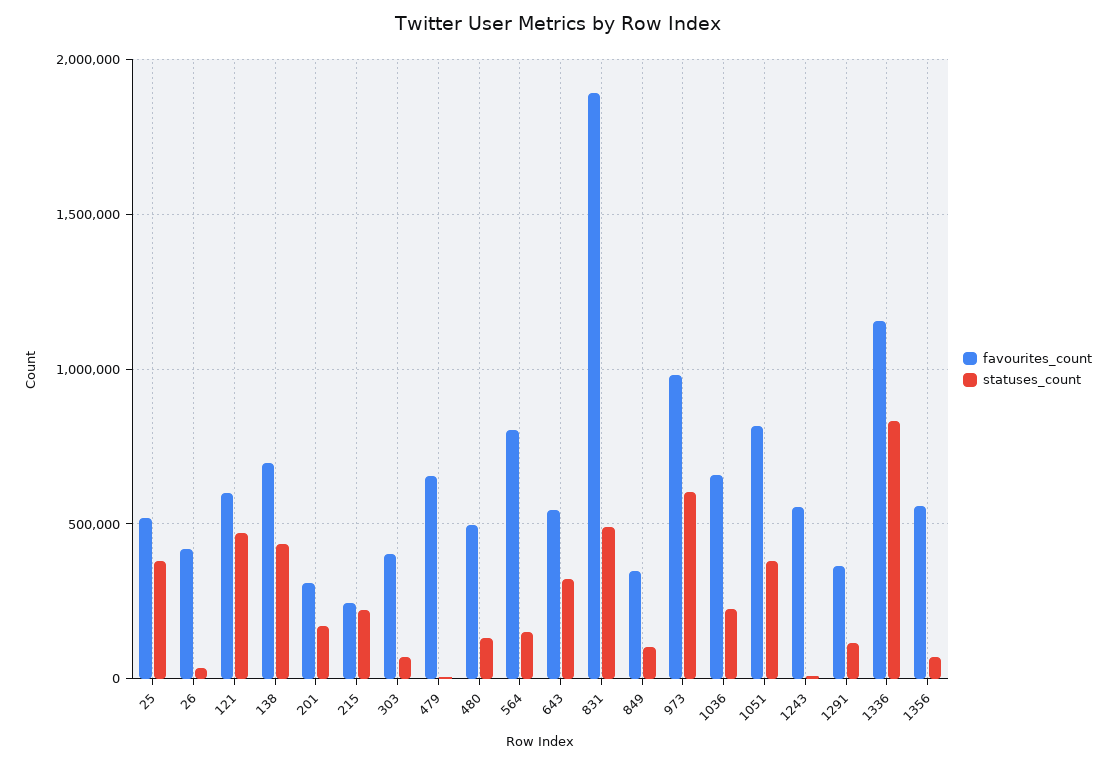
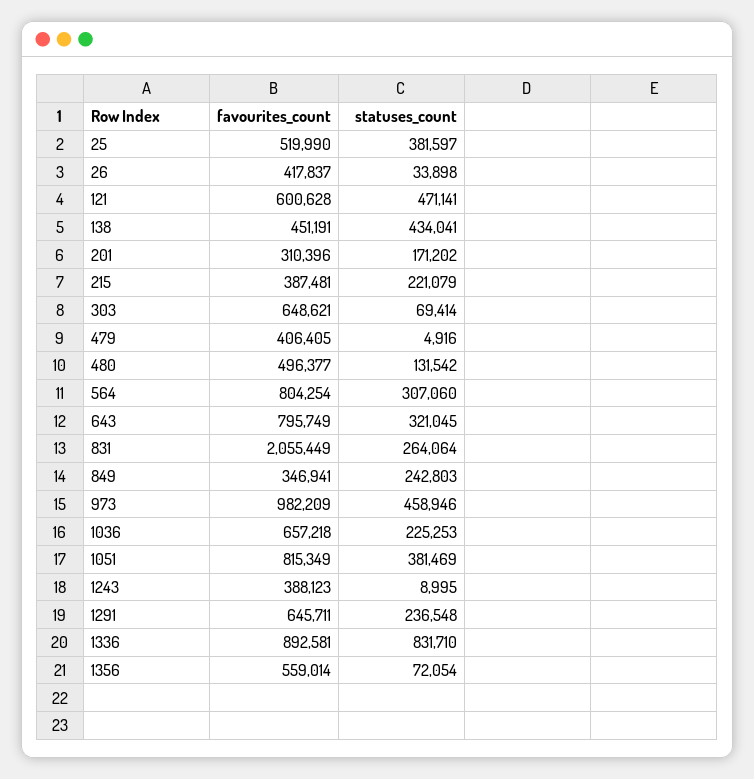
  {
    "favourites_count": {
      "25": 519990,
      "26": 417837,
      "121": 600628,
-     "138": 700000,
+     "138": 451191,
      "201": 310396,
-     "215": 250000,
+     "215": 387481,
-     "303": 400000,
+     "303": 648621,
-     "479": 650000,
+     "479": 406405,
      "480": 496377,
      "564": 804254,
-     "643": 550000,
+     "643": 795749,
-     "831": 1900000,
+     "831": 2055449,
      "849": 346941,
      "973": 982209,
      "1036": 657218,
      "1051": 815349,
-     "1243": 550000,
+     "1243": 388123,
-     "1291": 350000,
+     "1291": 645711,
-     "1336": 1150000,
+     "1336": 892581,
      "1356": 559014
    },
    "statuses_count": {
      "25": 381597,
      "26": 33898,
      "121": 471141,
      "138": 434041,
      "201": 171202,
      "215": 221079,
      "303": 69414,
      "479": 4916,
      "480": 131542,
-     "564": 150000,
+     "564": 307060,
      "643": 321045,
-     "831": 500000,
+     "831": 264064,
-     "849": 100000,
+     "849": 242803,
-     "973": 600000,
+     "973": 458946,
      "1036": 225253,
      "1051": 381469,
      "1243": 8995,
-     "1291": 100000,
+     "1291": 236548,
      "1336": 831710,
      "1356": 72054
    }
  }

